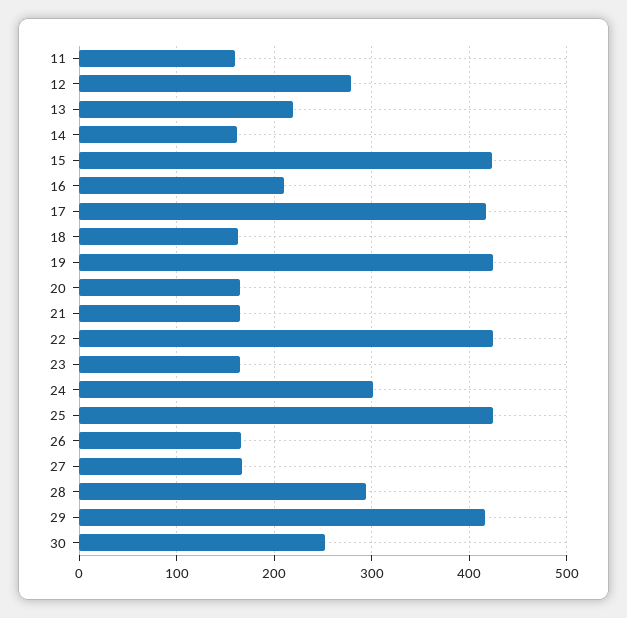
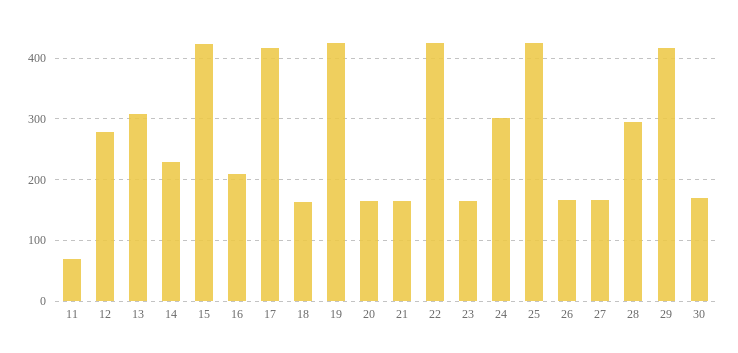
  {
-   "11": 160,
+   "11": 70,
    "12": 280,
-   "13": 220,
+   "13": 310,
-   "14": 160,
+   "14": 230,
    "15": 420,
    "16": 210,
    "17": 420,
    "18": 160,
    "19": 420,
    "20": 170,
    "21": 170,
    "22": 420,
    "23": 170,
    "24": 300,
    "25": 420,
    "26": 170,
    "27": 170,
    "28": 290,
    "29": 420,
-   "30": 250
+   "30": 170
  }

